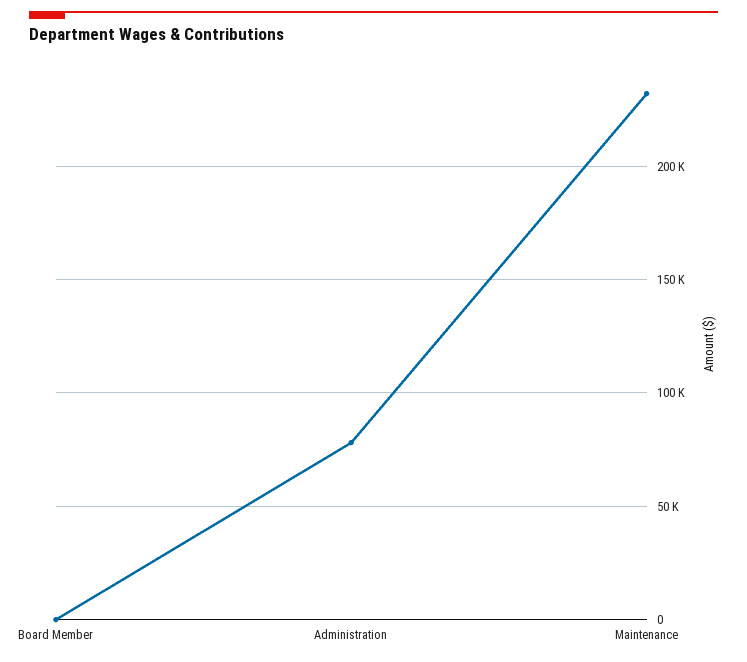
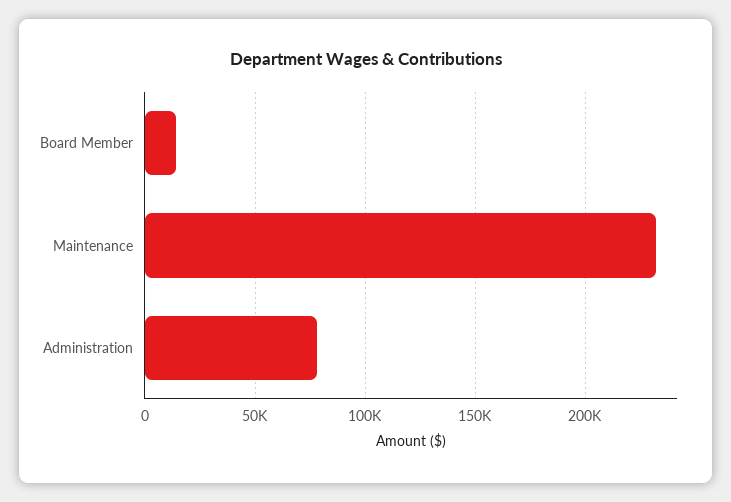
  {
-   "Board Member": 0,
+   "Board Member": 15000,
    "Administration": 80000,
    "Maintenance": 230000
  }

